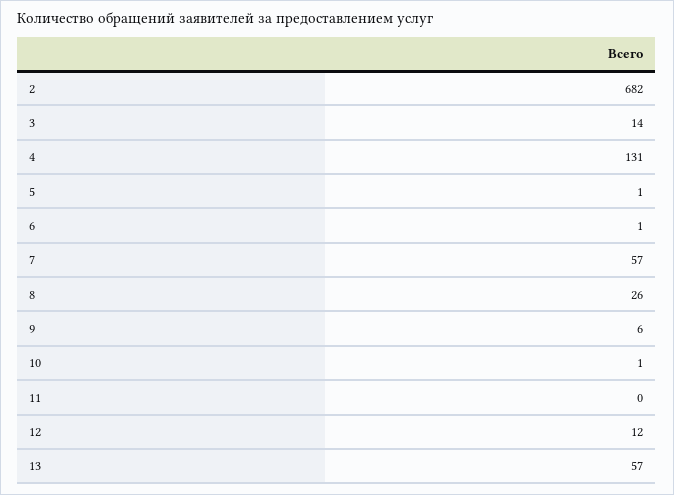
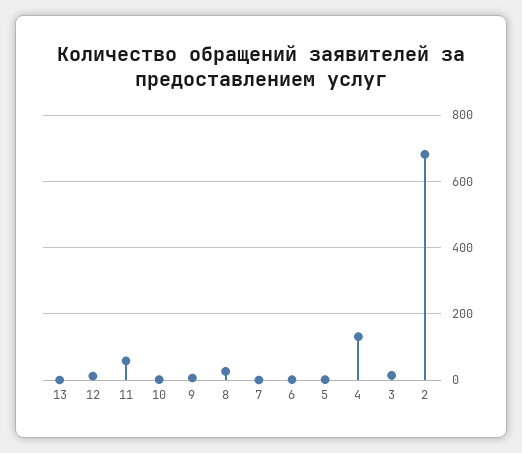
  {
    "2": 682,
    "3": 14,
    "4": 131,
    "5": 1,
    "6": 1,
-   "7": 57,
+   "7": 0,
    "8": 26,
    "9": 6,
    "10": 1,
-   "11": 0,
+   "11": 60,
    "12": 12,
-   "13": 57
+   "13": 0
  }

